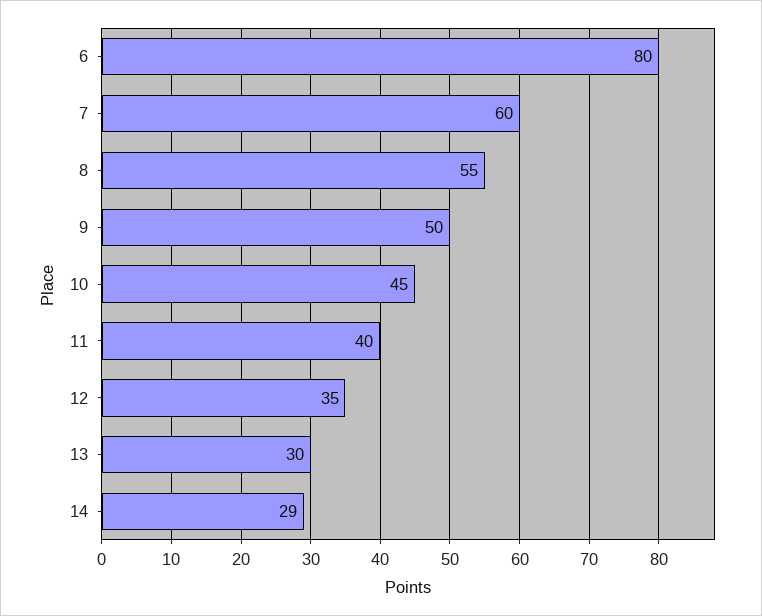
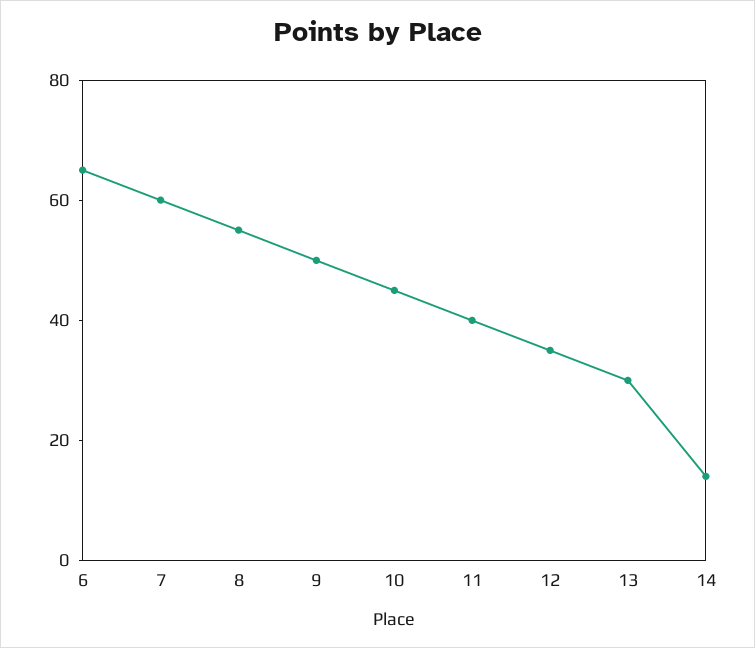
  {
-   "6": 80,
+   "6": 65,
    "7": 60,
    "8": 55,
    "9": 50,
    "10": 45,
    "11": 40,
    "12": 35,
    "13": 30,
-   "14": 29
+   "14": 15
  }

